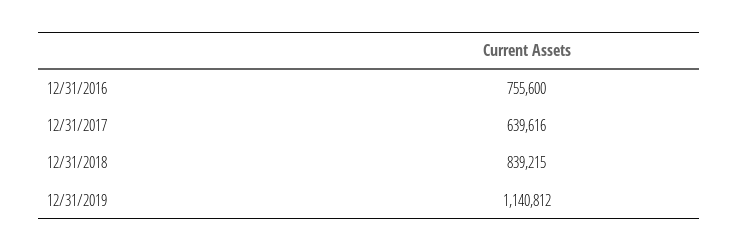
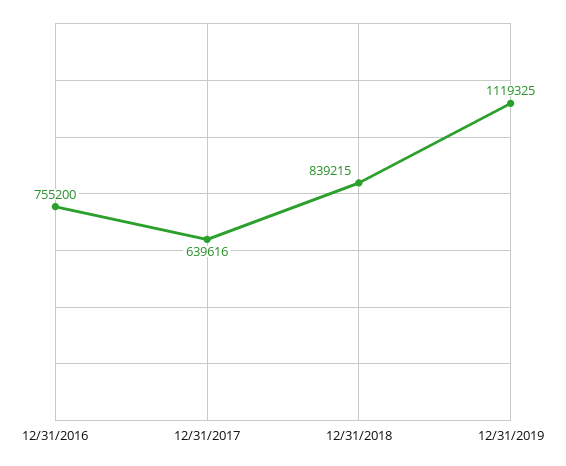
  {
-   "12/31/2016": 755600,
+   "12/31/2016": 755200,
    "12/31/2017": 639616,
    "12/31/2018": 839215,
-   "12/31/2019": 1140812
+   "12/31/2019": 1119325
  }

